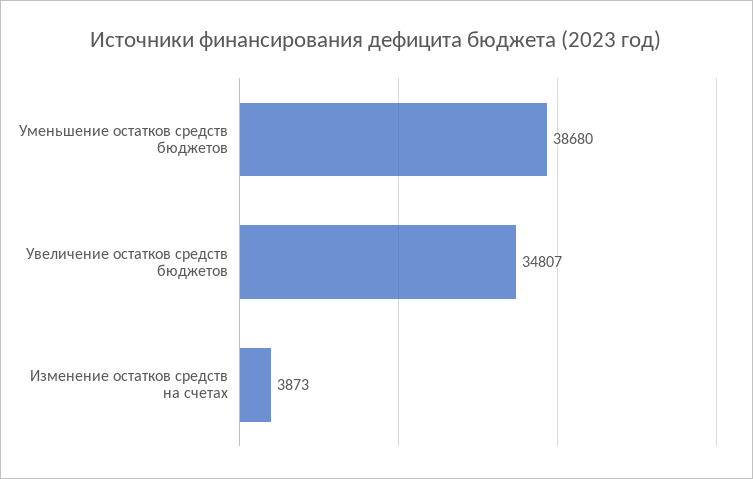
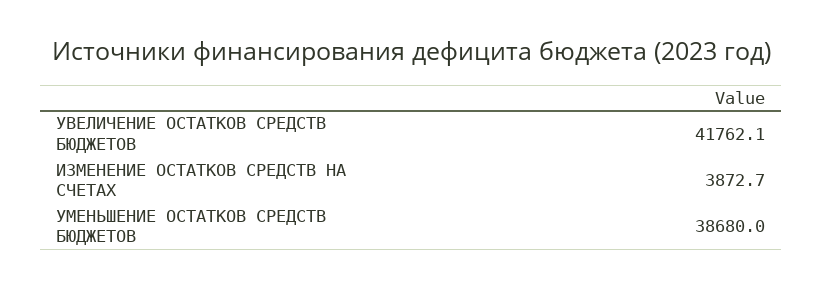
  {
    "Уменьшение остатков средств бюджетов": 38680,
-   "Увеличение остатков средств бюджетов": 34807,
+   "Увеличение остатков средств бюджетов": 41762.1,
    "Изменение остатков средств на счетах": 3872.7
  }

